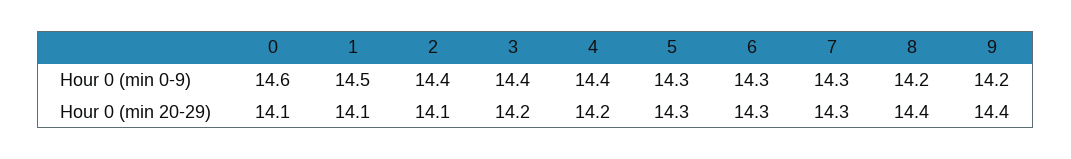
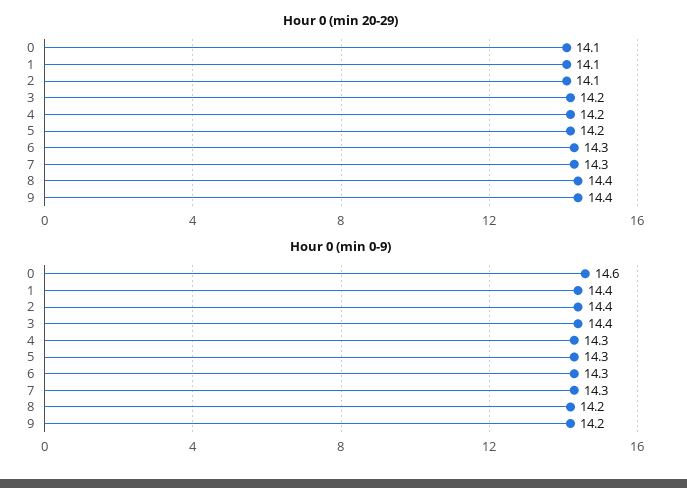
  {
    "Hour 0 (min 0-9)": {
      "0": 14.6,
-     "1": 14.5,
+     "1": 14.4,
      "2": 14.4,
      "3": 14.4,
-     "4": 14.4,
+     "4": 14.3,
      "5": 14.3,
      "6": 14.3,
      "7": 14.3,
      "8": 14.2,
      "9": 14.2
    },
    "Hour 0 (min 20-29)": {
      "0": 14.1,
      "1": 14.1,
      "2": 14.1,
      "3": 14.2,
      "4": 14.2,
-     "5": 14.3,
+     "5": 14.2,
      "6": 14.3,
      "7": 14.3,
      "8": 14.4,
      "9": 14.4
    }
  }

